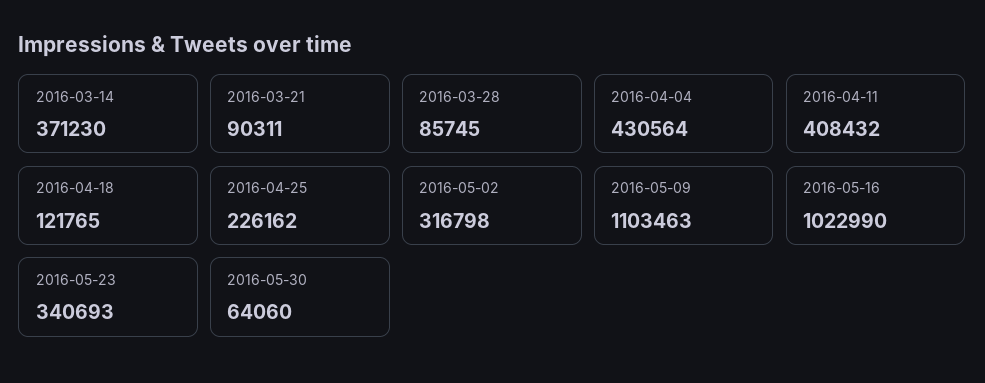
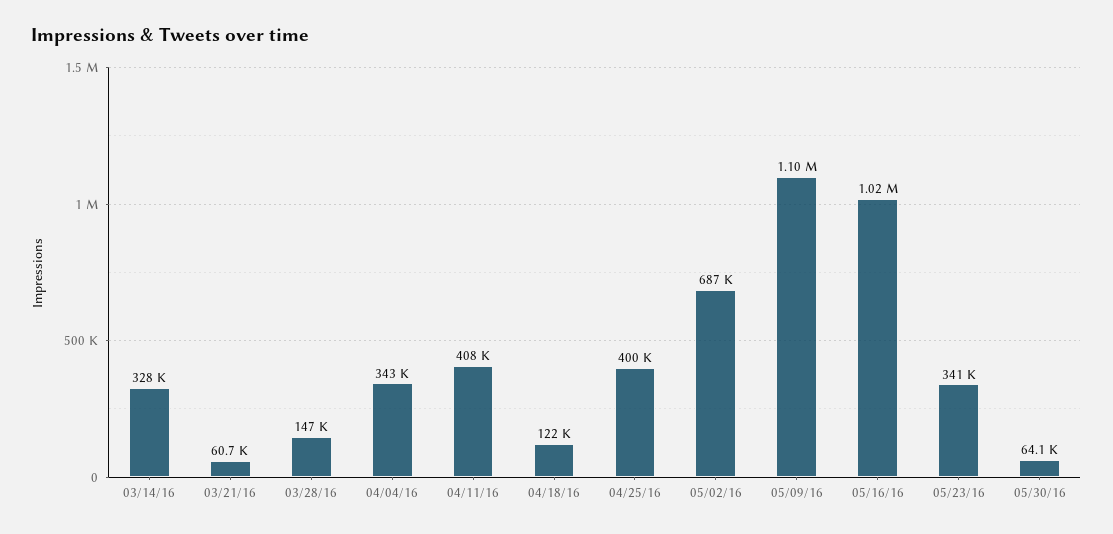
  {
-   "2016-03-14": 371230,
+   "2016-03-14": 328000,
-   "2016-03-21": 90311,
+   "2016-03-21": 60700,
-   "2016-03-28": 85745,
+   "2016-03-28": 147000,
-   "2016-04-04": 430564,
+   "2016-04-04": 343000,
    "2016-04-11": 408432,
    "2016-04-18": 121765,
-   "2016-04-25": 226162,
+   "2016-04-25": 400000,
-   "2016-05-02": 316798,
+   "2016-05-02": 687000,
    "2016-05-09": 1103463,
    "2016-05-16": 1022990,
    "2016-05-23": 340693,
    "2016-05-30": 64060
  }

